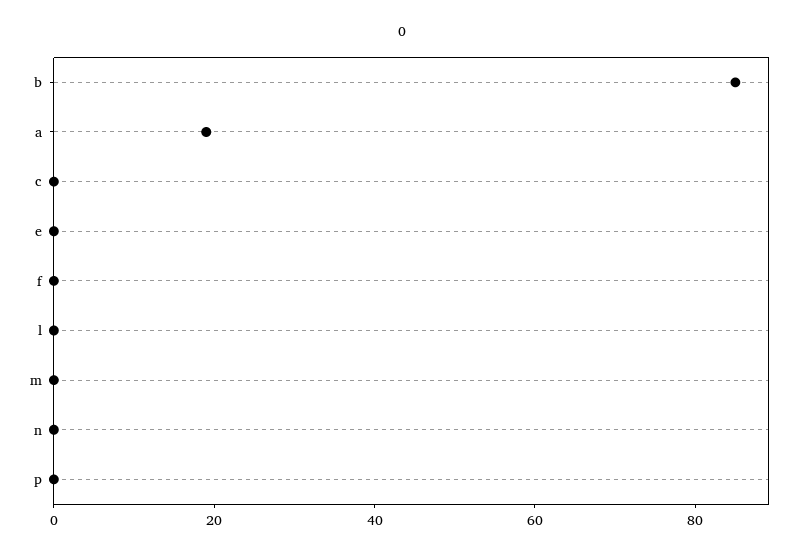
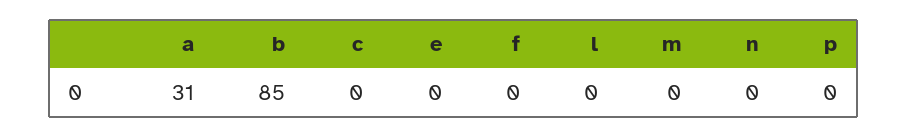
  {
    "b": 85,
-   "a": 20,
+   "a": 31,
    "c": 0,
    "e": 0,
    "f": 0,
    "l": 0,
    "m": 0,
    "n": 0,
    "p": 0
  }

